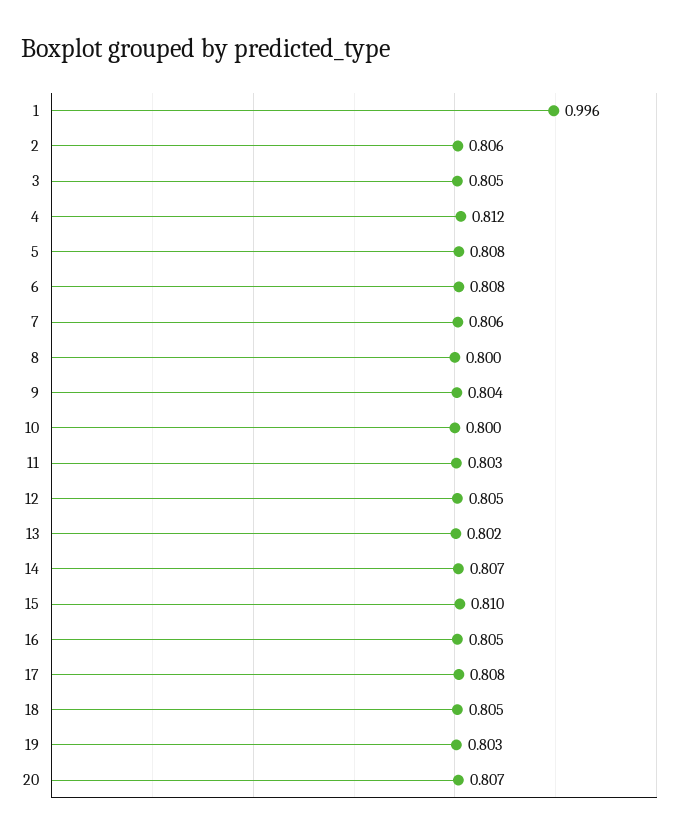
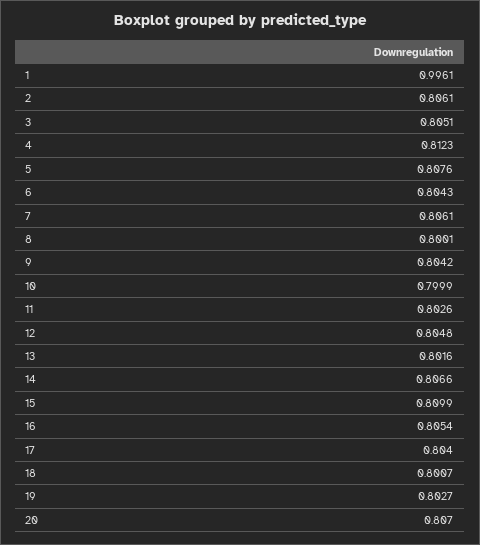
  {
    "1": 0.9961,
    "2": 0.8061,
    "3": 0.8051,
    "4": 0.8123,
    "5": 0.8076,
-   "6": 0.808,
+   "6": 0.8043,
    "7": 0.8061,
    "8": 0.8001,
    "9": 0.8042,
    "10": 0.7999,
    "11": 0.8026,
    "12": 0.8048,
    "13": 0.8016,
    "14": 0.8066,
    "15": 0.8099,
    "16": 0.8054,
-   "17": 0.808,
+   "17": 0.804,
-   "18": 0.805,
+   "18": 0.8007,
    "19": 0.8027,
    "20": 0.807
  }

